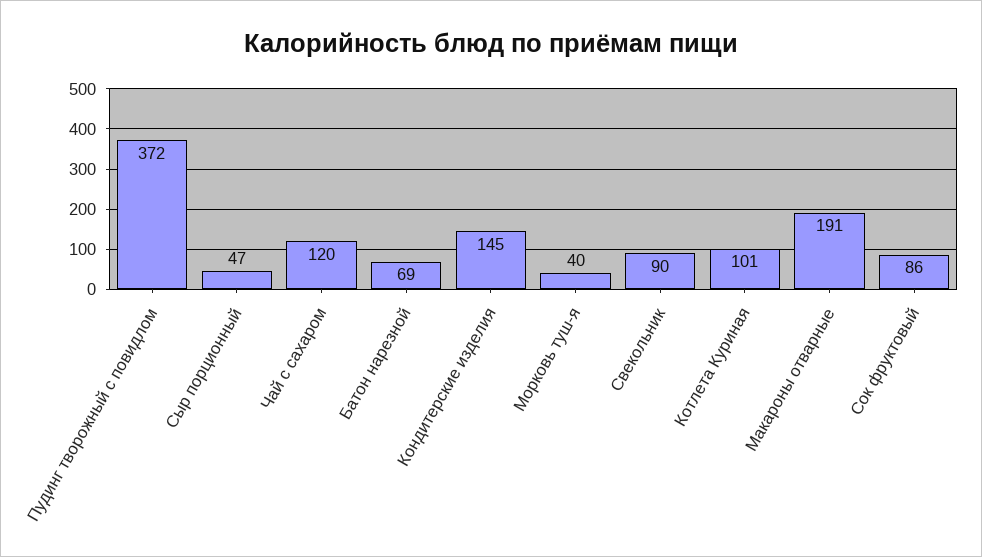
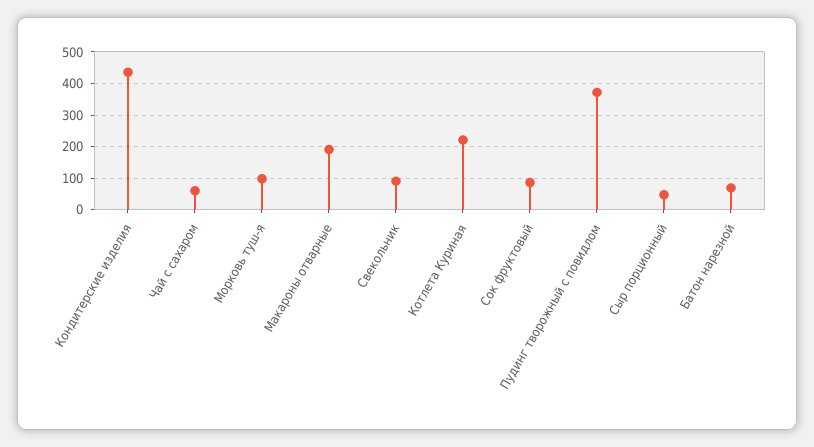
  {
    "Пудинг творожный с повидлом": 372,
    "Сыр порционный": 47,
-   "Чай с сахаром": 120,
+   "Чай с сахаром": 60,
    "Батон нарезной": 69,
-   "Кондитерские изделия": 145,
+   "Кондитерские изделия": 440,
-   "Морковь туш-я": 40,
+   "Морковь туш-я": 100,
    "Свекольник": 90,
-   "Котлета Куриная": 101,
+   "Котлета Куриная": 220,
    "Макароны отварные": 191,
    "Сок фруктовый": 86
  }

